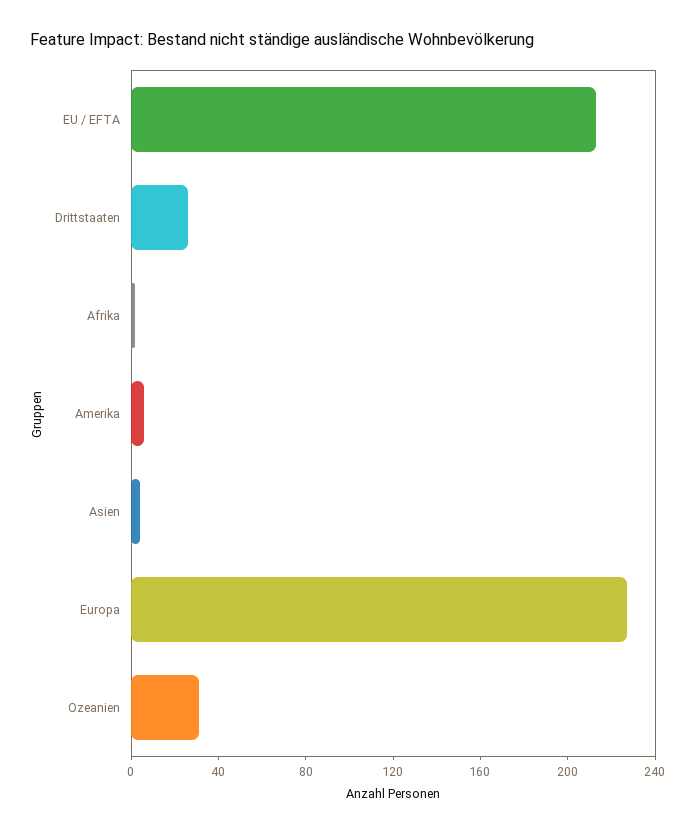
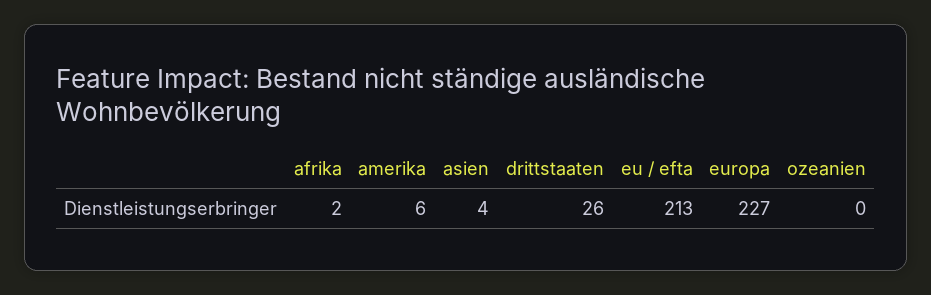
  {
    "EU / EFTA": 213,
    "Drittstaaten": 26,
    "Afrika": 2,
    "Amerika": 6,
    "Asien": 4,
    "Europa": 227,
-   "Ozeanien": 30
+   "Ozeanien": 0
  }

